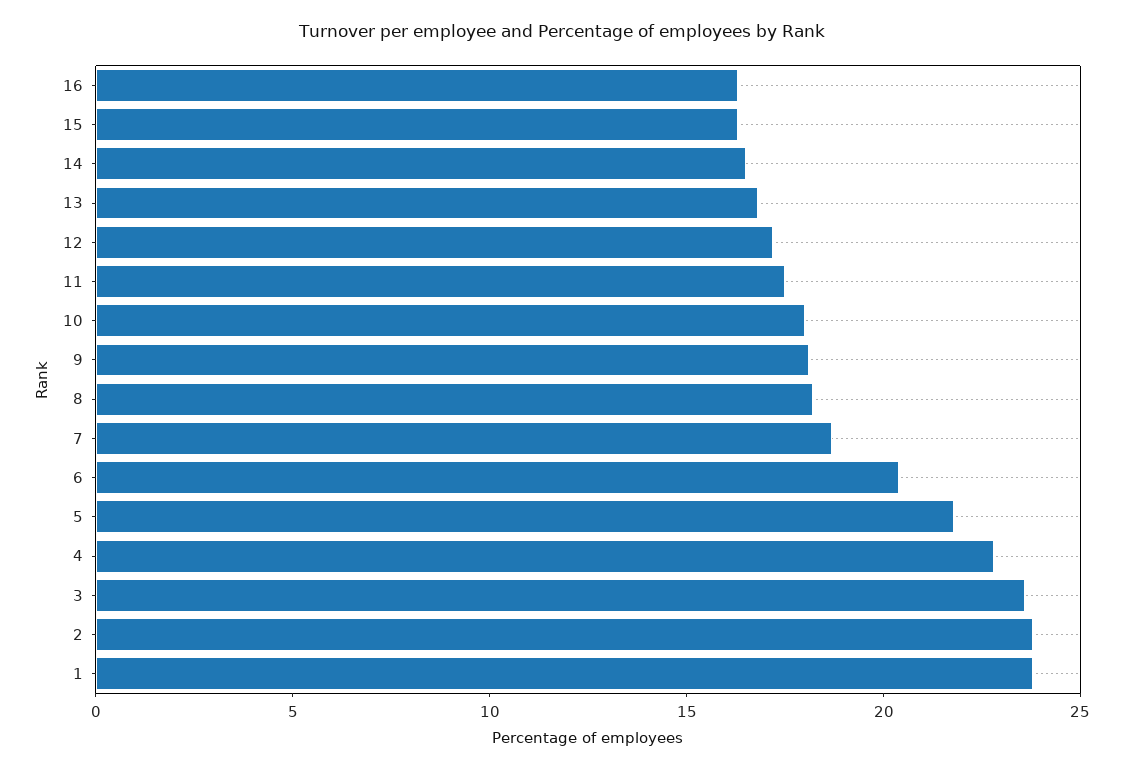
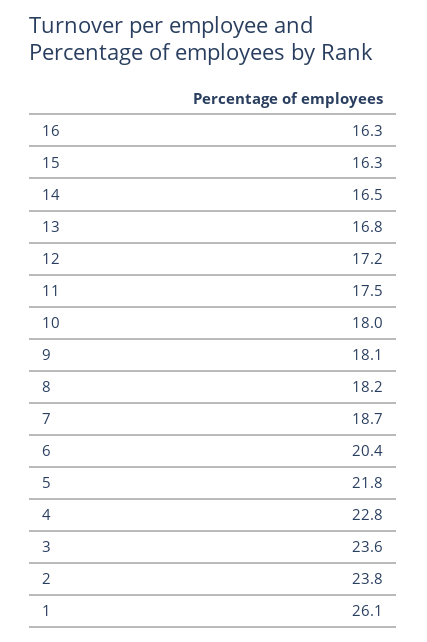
  {
    "16": 16.3,
    "15": 16.3,
    "14": 16.5,
    "13": 16.8,
    "12": 17.2,
    "11": 17.5,
    "10": 18,
    "9": 18.1,
    "8": 18.2,
    "7": 18.7,
    "6": 20.4,
    "5": 21.8,
    "4": 22.8,
    "3": 23.6,
    "2": 23.8,
-   "1": 24
+   "1": 26.1
  }

